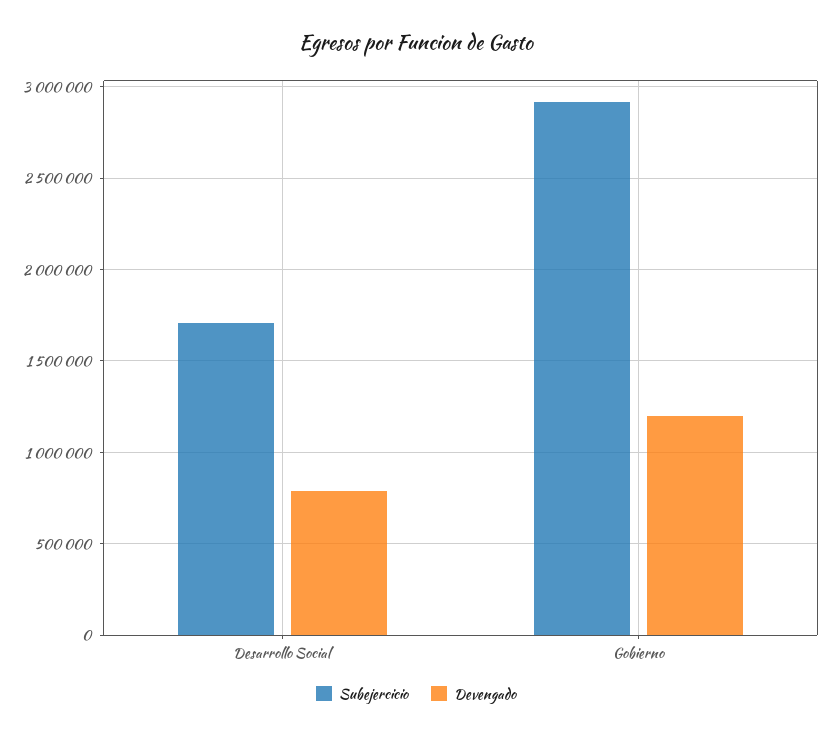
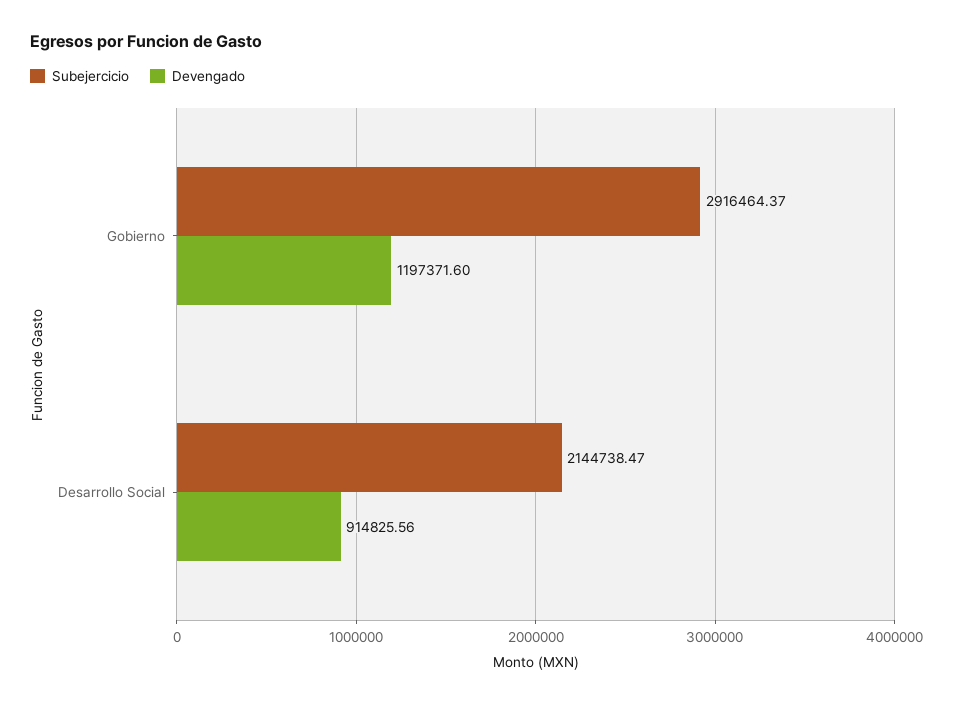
  {
    "Subejercicio": {
-     "Desarrollo Social": 1700000,
+     "Desarrollo Social": 2144738.47,
      "Gobierno": 2916464.37
    },
    "Devengado": {
-     "Desarrollo Social": 800000,
+     "Desarrollo Social": 914825.56,
      "Gobierno": 1197371.6
    }
  }

